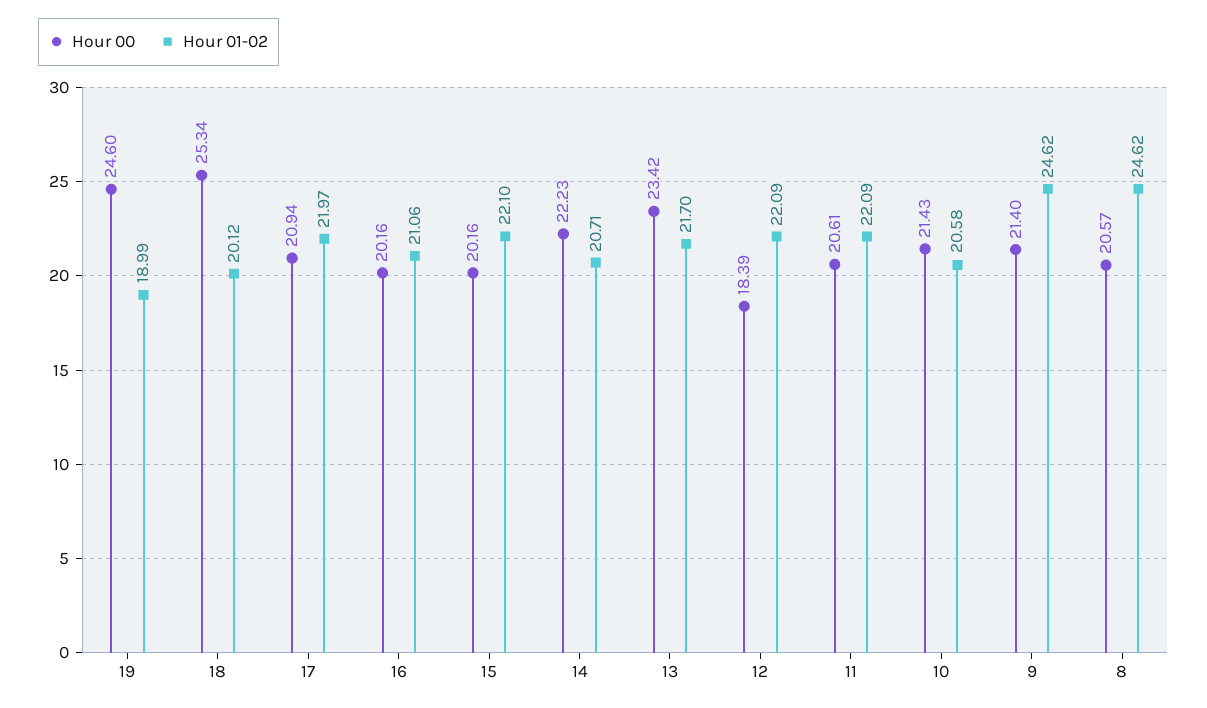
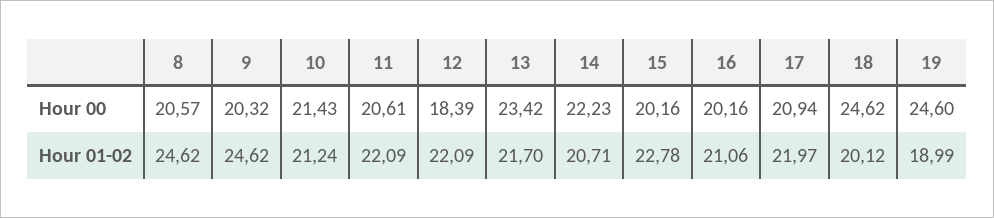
  {
    "Hour 00": {
      "19": 24.6,
-     "18": 25.34,
+     "18": 24.62,
      "17": 20.94,
      "16": 20.16,
      "15": 20.16,
      "14": 22.23,
      "13": 23.42,
      "12": 18.39,
      "11": 20.61,
      "10": 21.43,
-     "9": 21.4,
+     "9": 20.32,
      "8": 20.57
    },
    "Hour 01-02": {
      "19": 18.99,
      "18": 20.12,
      "17": 21.97,
      "16": 21.06,
-     "15": 22.1,
+     "15": 22.78,
      "14": 20.71,
      "13": 21.7,
      "12": 22.09,
      "11": 22.09,
-     "10": 20.58,
+     "10": 21.24,
      "9": 24.62,
      "8": 24.62
    }
  }

